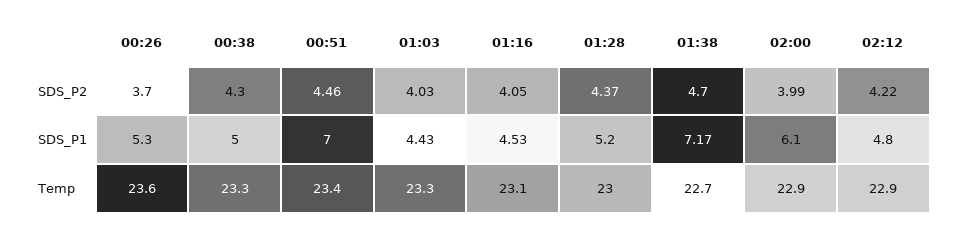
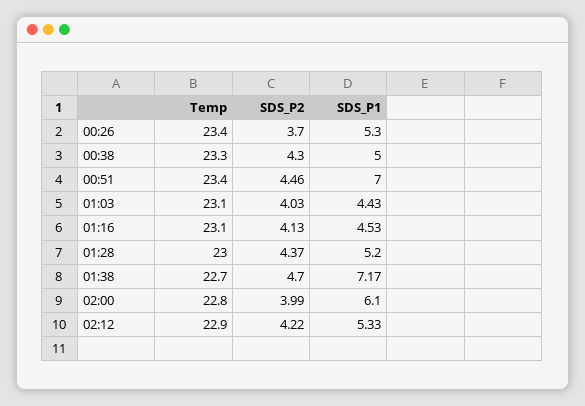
  {
    "00:26": {
      "SDS_P2": 3.7,
      "SDS_P1": 5.3,
-     "Temp": 23.6
+     "Temp": 23.4
    },
    "00:38": {
      "SDS_P2": 4.3,
      "SDS_P1": 5,
      "Temp": 23.3
    },
    "00:51": {
      "SDS_P2": 4.46,
      "SDS_P1": 7,
      "Temp": 23.4
    },
    "01:03": {
      "SDS_P2": 4.03,
      "SDS_P1": 4.43,
-     "Temp": 23.3
+     "Temp": 23.1
    },
    "01:16": {
-     "SDS_P2": 4.05,
+     "SDS_P2": 4.13,
      "SDS_P1": 4.53,
      "Temp": 23.1
    },
    "01:28": {
      "SDS_P2": 4.37,
      "SDS_P1": 5.2,
      "Temp": 23
    },
    "01:38": {
      "SDS_P2": 4.7,
      "SDS_P1": 7.17,
      "Temp": 22.7
    },
    "02:00": {
      "SDS_P2": 3.99,
      "SDS_P1": 6.1,
-     "Temp": 22.9
+     "Temp": 22.8
    },
    "02:12": {
      "SDS_P2": 4.22,
-     "SDS_P1": 4.8,
+     "SDS_P1": 5.33,
      "Temp": 22.9
    }
  }

